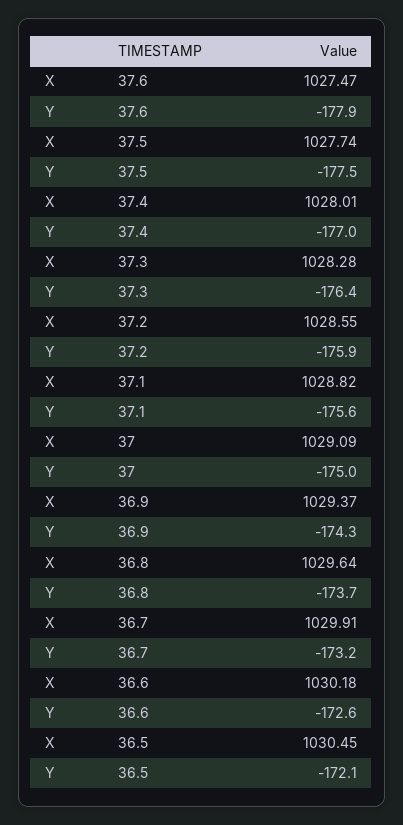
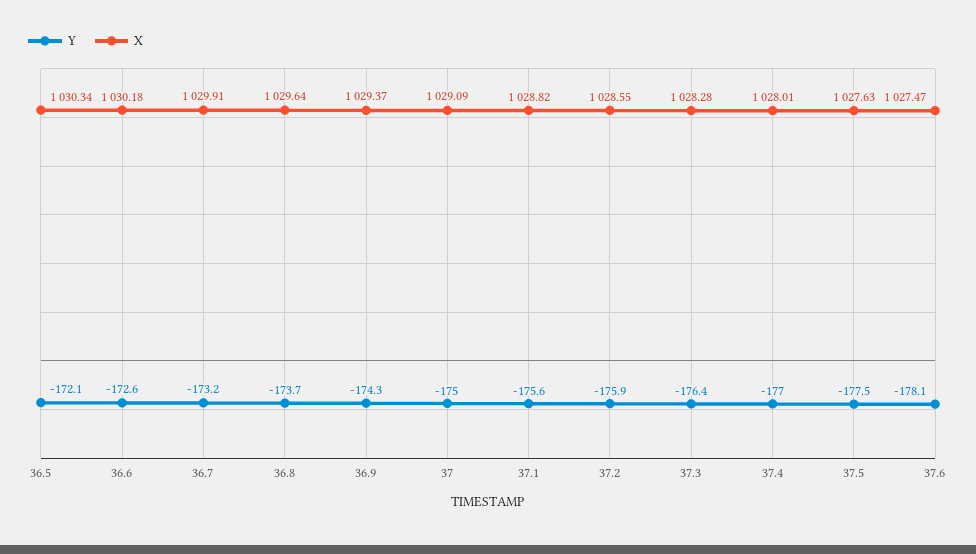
  {
    "X": {
      "37.6": 1027.47,
-     "37.5": 1027.74,
+     "37.5": 1027.63,
      "37.4": 1028.01,
      "37.3": 1028.28,
      "37.2": 1028.55,
      "37.1": 1028.82,
      "37": 1029.09,
      "36.9": 1029.37,
      "36.8": 1029.64,
      "36.7": 1029.91,
      "36.6": 1030.18,
-     "36.5": 1030.45
+     "36.5": 1030.34
    },
    "Y": {
-     "37.6": -177.9,
+     "37.6": -178.1,
      "37.5": -177.5,
      "37.4": -177,
      "37.3": -176.4,
      "37.2": -175.9,
      "37.1": -175.6,
      "37": -175,
      "36.9": -174.3,
      "36.8": -173.7,
      "36.7": -173.2,
      "36.6": -172.6,
      "36.5": -172.1
    }
  }

